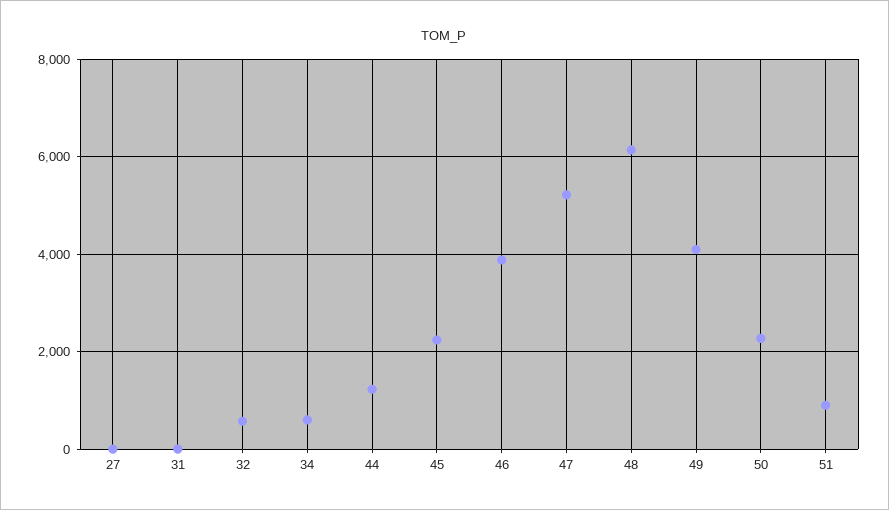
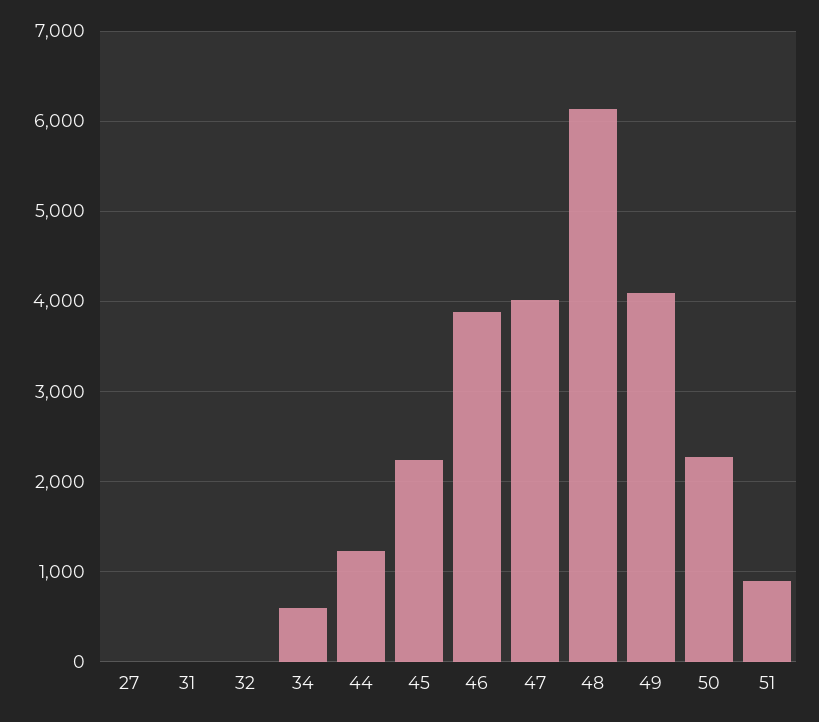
  {
    "27": 0,
    "31": 0,
-   "32": 600,
+   "32": 0,
    "34": 600,
    "44": 1200,
    "45": 2200,
    "46": 3900,
-   "47": 5200,
+   "47": 4000,
    "48": 6100,
    "49": 4100,
    "50": 2300,
    "51": 900
  }

